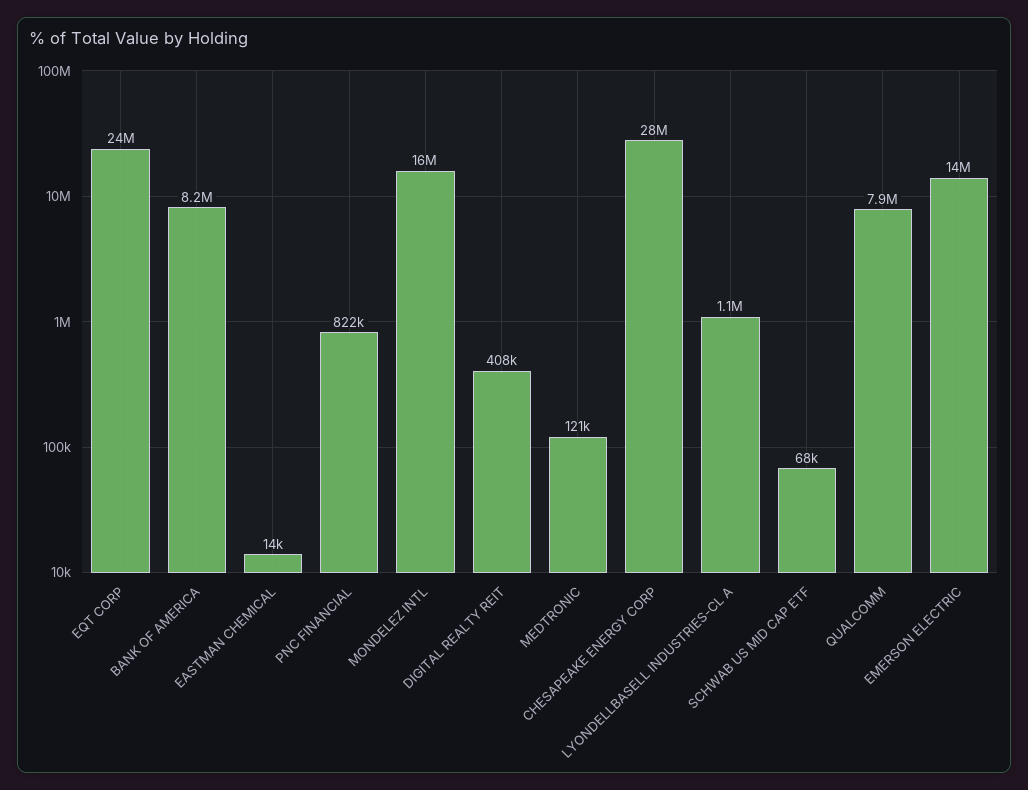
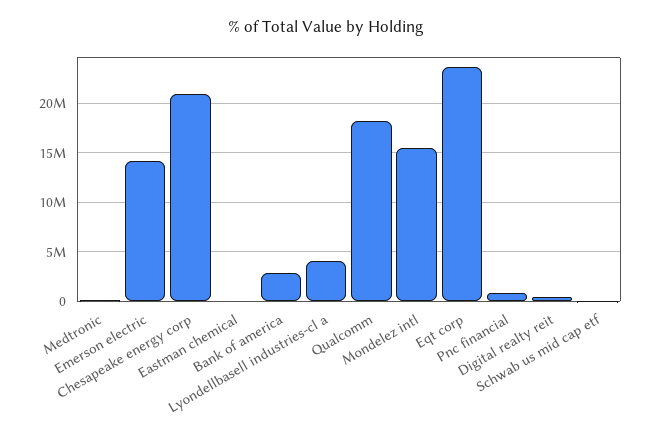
  {
    "EQT CORP": 24000000,
-   "BANK OF AMERICA": 8200000,
+   "BANK OF AMERICA": 3000000,
    "EASTMAN CHEMICAL": 14000,
    "PNC FINANCIAL": 822000,
    "MONDELEZ INTL": 16000000,
    "DIGITAL REALTY REIT": 408000,
    "MEDTRONIC": 121000,
-   "CHESAPEAKE ENERGY CORP": 28000000,
+   "CHESAPEAKE ENERGY CORP": 21000000,
-   "LYONDELLBASELL INDUSTRIES-CL A": 1100000,
+   "LYONDELLBASELL INDUSTRIES-CL A": 4000000,
    "SCHWAB US MID CAP ETF": 68000,
-   "QUALCOMM": 7900000,
+   "QUALCOMM": 18000000,
    "EMERSON ELECTRIC": 14000000
  }

